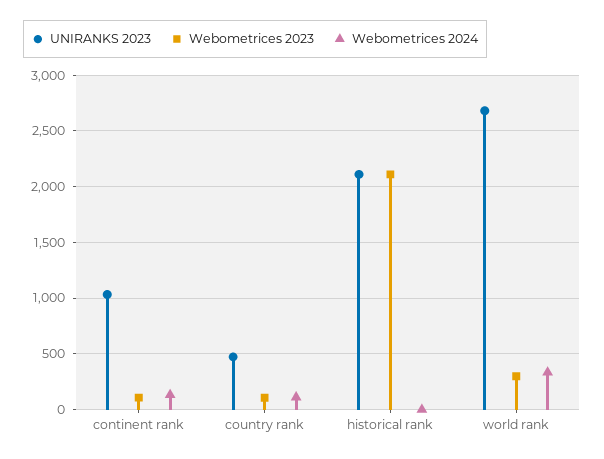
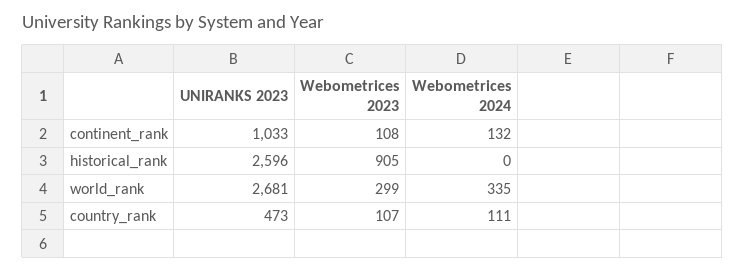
  {
    "UNIRANKS 2023": {
      "continent rank": 1033,
      "country rank": 473,
-     "historical rank": 2100,
+     "historical rank": 2596,
      "world rank": 2681
    },
    "Webometrices 2023": {
      "continent rank": 108,
      "country rank": 107,
-     "historical rank": 2100,
+     "historical rank": 905,
      "world rank": 299
    },
    "Webometrices 2024": {
      "continent rank": 132,
      "country rank": 111,
      "historical rank": 0,
      "world rank": 335
    }
  }

